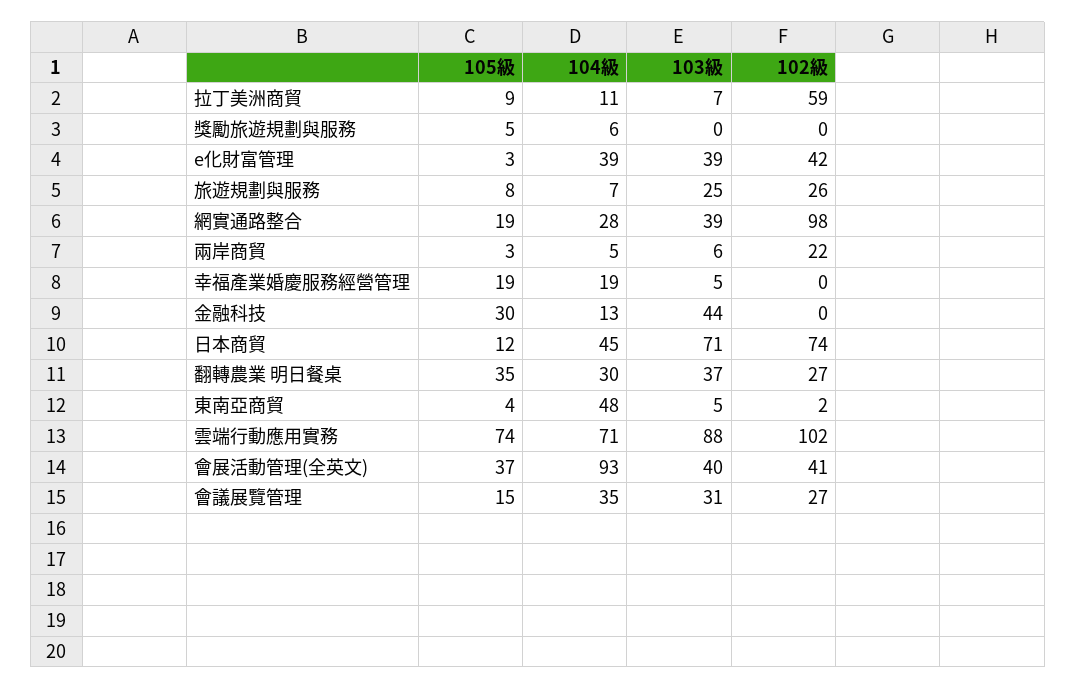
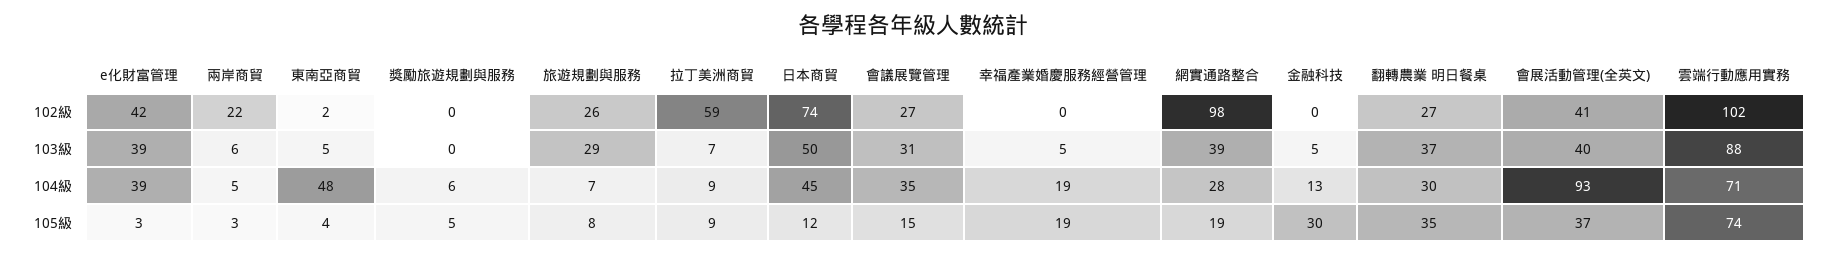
  {
    "105級": {
      "拉丁美洲商貿": 9,
      "獎勵旅遊規劃與服務": 5,
      "e化財富管理": 3,
      "旅遊規劃與服務": 8,
      "網實通路整合": 19,
      "兩岸商貿": 3,
      "幸福產業婚慶服務經營管理": 19,
      "金融科技": 30,
      "日本商貿": 12,
      "翻轉農業 明日餐桌": 35,
      "東南亞商貿": 4,
      "雲端行動應用實務": 74,
      "會展活動管理(全英文)": 37,
      "會議展覽管理": 15
    },
    "104級": {
-     "拉丁美洲商貿": 11,
+     "拉丁美洲商貿": 9,
      "獎勵旅遊規劃與服務": 6,
      "e化財富管理": 39,
      "旅遊規劃與服務": 7,
      "網實通路整合": 28,
      "兩岸商貿": 5,
      "幸福產業婚慶服務經營管理": 19,
      "金融科技": 13,
      "日本商貿": 45,
      "翻轉農業 明日餐桌": 30,
      "東南亞商貿": 48,
      "雲端行動應用實務": 71,
      "會展活動管理(全英文)": 93,
      "會議展覽管理": 35
    },
    "103級": {
      "拉丁美洲商貿": 7,
      "獎勵旅遊規劃與服務": 0,
      "e化財富管理": 39,
-     "旅遊規劃與服務": 25,
+     "旅遊規劃與服務": 29,
      "網實通路整合": 39,
      "兩岸商貿": 6,
      "幸福產業婚慶服務經營管理": 5,
-     "金融科技": 44,
+     "金融科技": 5,
-     "日本商貿": 71,
+     "日本商貿": 50,
      "翻轉農業 明日餐桌": 37,
      "東南亞商貿": 5,
      "雲端行動應用實務": 88,
      "會展活動管理(全英文)": 40,
      "會議展覽管理": 31
    },
    "102級": {
      "拉丁美洲商貿": 59,
      "獎勵旅遊規劃與服務": 0,
      "e化財富管理": 42,
      "旅遊規劃與服務": 26,
      "網實通路整合": 98,
      "兩岸商貿": 22,
      "幸福產業婚慶服務經營管理": 0,
      "金融科技": 0,
      "日本商貿": 74,
      "翻轉農業 明日餐桌": 27,
      "東南亞商貿": 2,
      "雲端行動應用實務": 102,
      "會展活動管理(全英文)": 41,
      "會議展覽管理": 27
    }
  }

